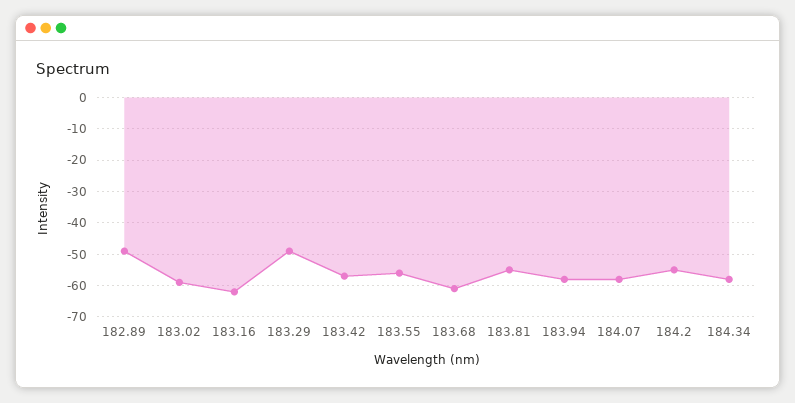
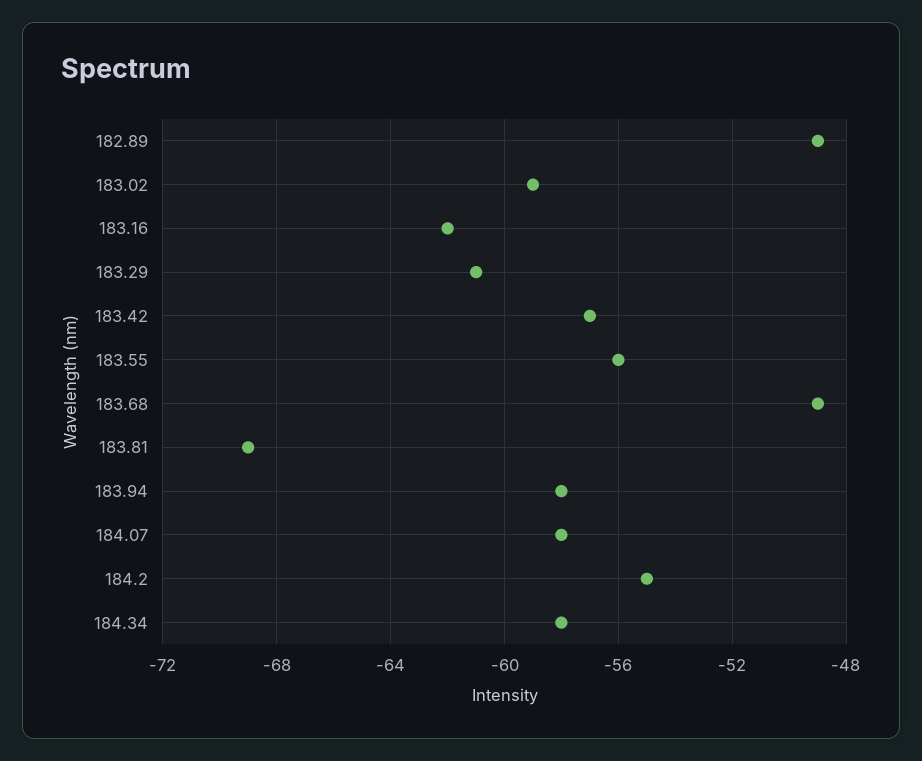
  {
    "182.89": -49,
    "183.02": -59,
    "183.16": -62,
-   "183.29": -50,
+   "183.29": -61,
    "183.42": -57,
    "183.55": -56,
-   "183.68": -60,
+   "183.68": -49,
-   "183.81": -55,
+   "183.81": -69,
    "183.94": -58,
    "184.07": -58,
    "184.2": -55,
    "184.34": -58
  }

